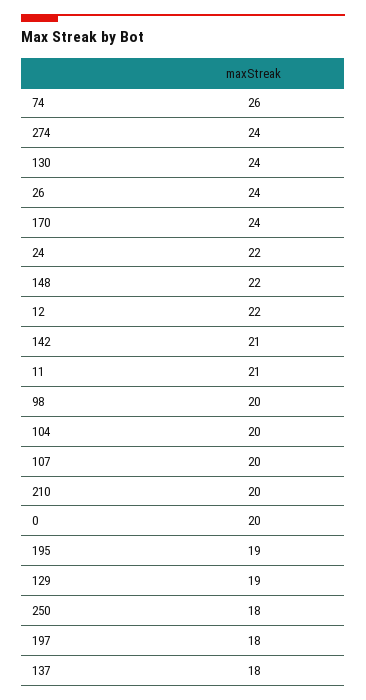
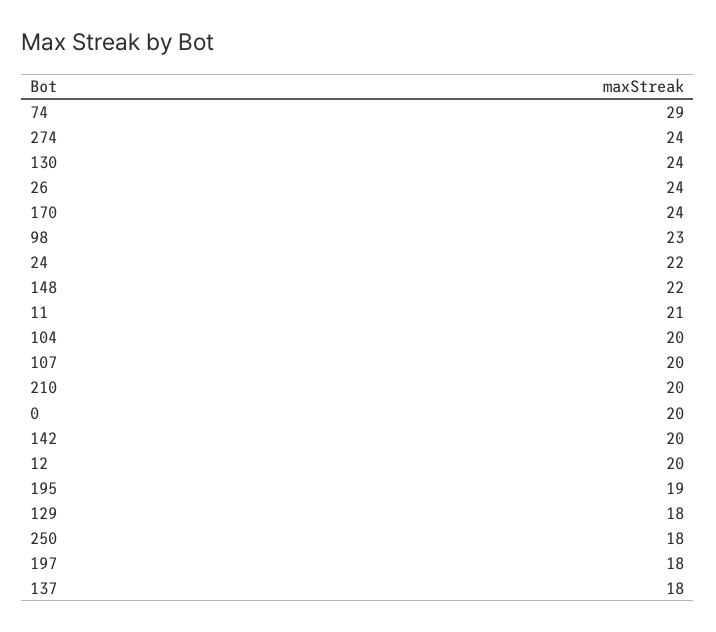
  {
-   "74": 26,
+   "74": 29,
    "274": 24,
    "130": 24,
    "26": 24,
    "170": 24,
    "24": 22,
    "148": 22,
-   "12": 22,
+   "12": 20,
-   "142": 21,
+   "142": 20,
    "11": 21,
-   "98": 20,
+   "98": 23,
    "104": 20,
    "107": 20,
    "210": 20,
    "0": 20,
    "195": 19,
-   "129": 19,
+   "129": 18,
    "250": 18,
    "197": 18,
    "137": 18
  }

